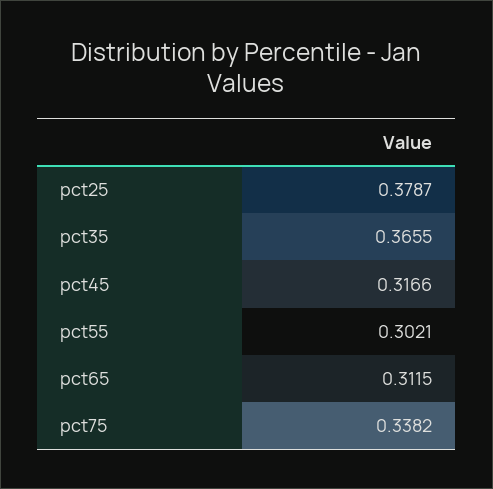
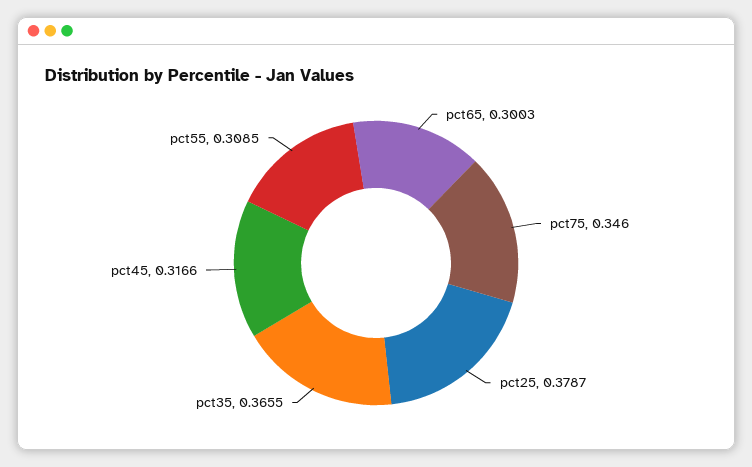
  {
    "pct25": 0.3787,
    "pct35": 0.3655,
    "pct45": 0.3166,
-   "pct55": 0.3021,
+   "pct55": 0.3085,
-   "pct65": 0.3115,
+   "pct65": 0.3003,
-   "pct75": 0.3382
+   "pct75": 0.346
  }

